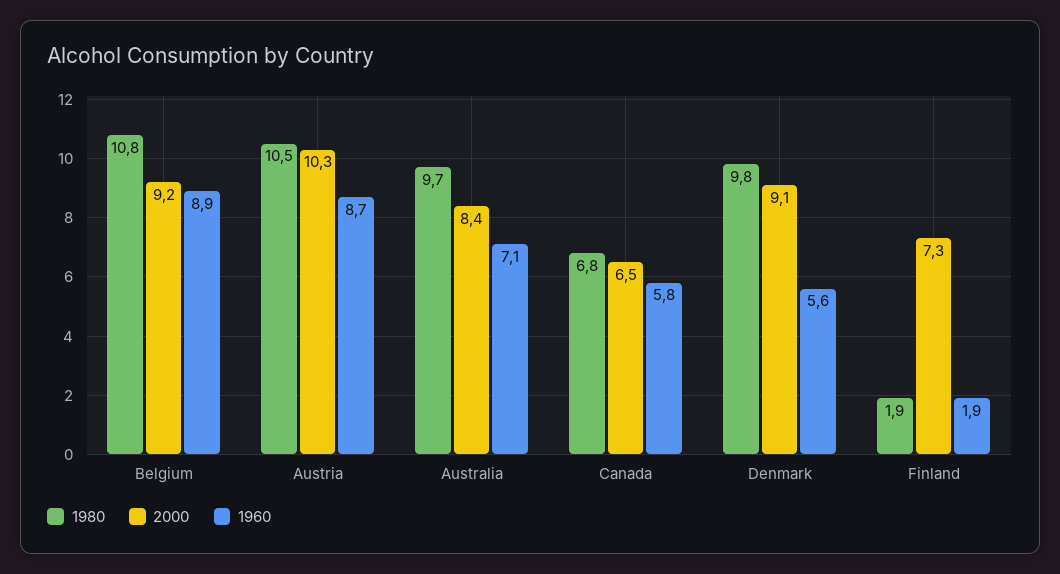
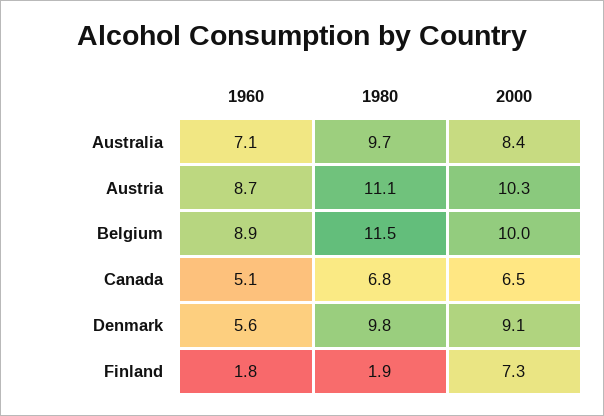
  {
    "1980": {
-     "Belgium": 10.8,
+     "Belgium": 11.5,
-     "Austria": 10.5,
+     "Austria": 11.1,
      "Australia": 9.7,
      "Canada": 6.8,
      "Denmark": 9.8,
      "Finland": 1.9
    },
    "2000": {
-     "Belgium": 9.2,
+     "Belgium": 10,
      "Austria": 10.3,
      "Australia": 8.4,
      "Canada": 6.5,
      "Denmark": 9.1,
      "Finland": 7.3
    },
    "1960": {
      "Belgium": 8.9,
      "Austria": 8.7,
      "Australia": 7.1,
-     "Canada": 5.8,
+     "Canada": 5.1,
      "Denmark": 5.6,
-     "Finland": 1.9
+     "Finland": 1.8
    }
  }

